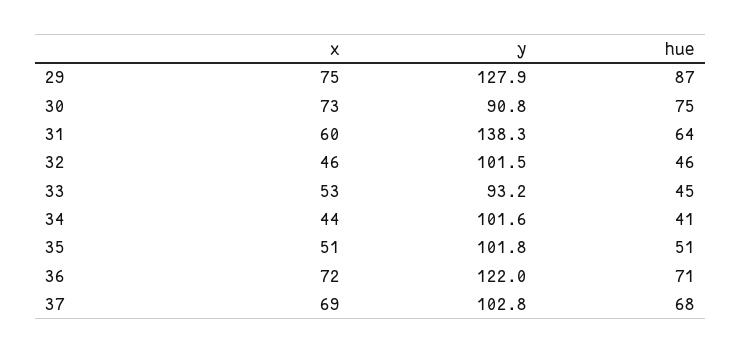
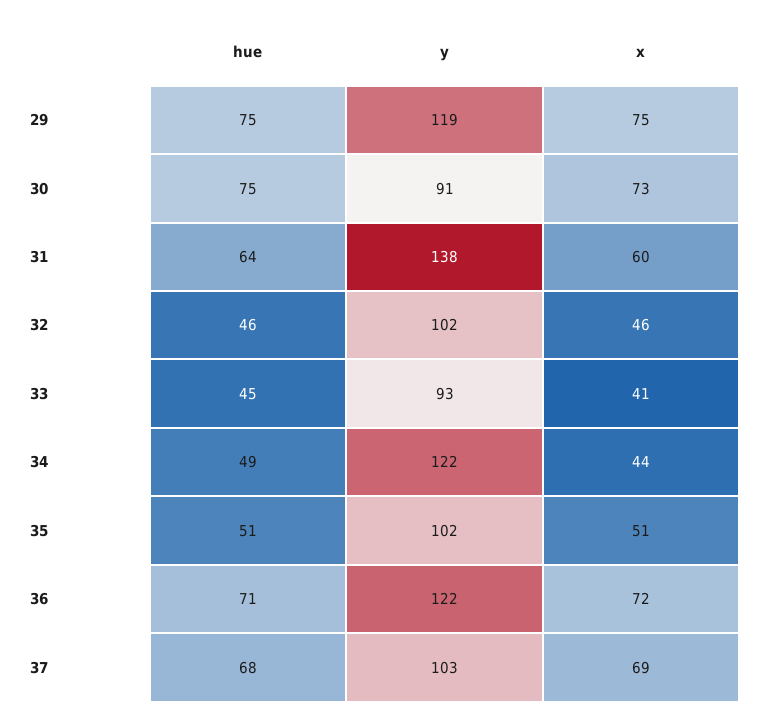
  {
    "x": {
      "29": 75,
      "30": 73,
      "31": 60,
      "32": 46,
-     "33": 53,
+     "33": 41,
      "34": 44,
      "35": 51,
      "36": 72,
      "37": 69
    },
    "y": {
-     "29": 127.9,
+     "29": 119,
      "30": 90.8,
      "31": 138.3,
      "32": 101.5,
      "33": 93.2,
-     "34": 101.6,
+     "34": 122,
      "35": 101.8,
      "36": 122,
      "37": 102.8
    },
    "hue": {
-     "29": 87,
+     "29": 75,
      "30": 75,
      "31": 64,
      "32": 46,
      "33": 45,
-     "34": 41,
+     "34": 49,
      "35": 51,
      "36": 71,
      "37": 68
    }
  }

